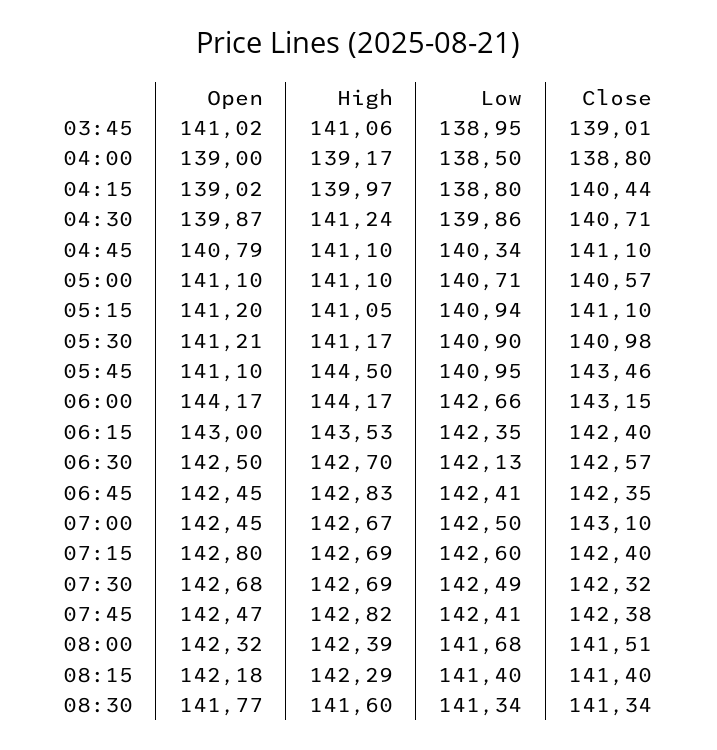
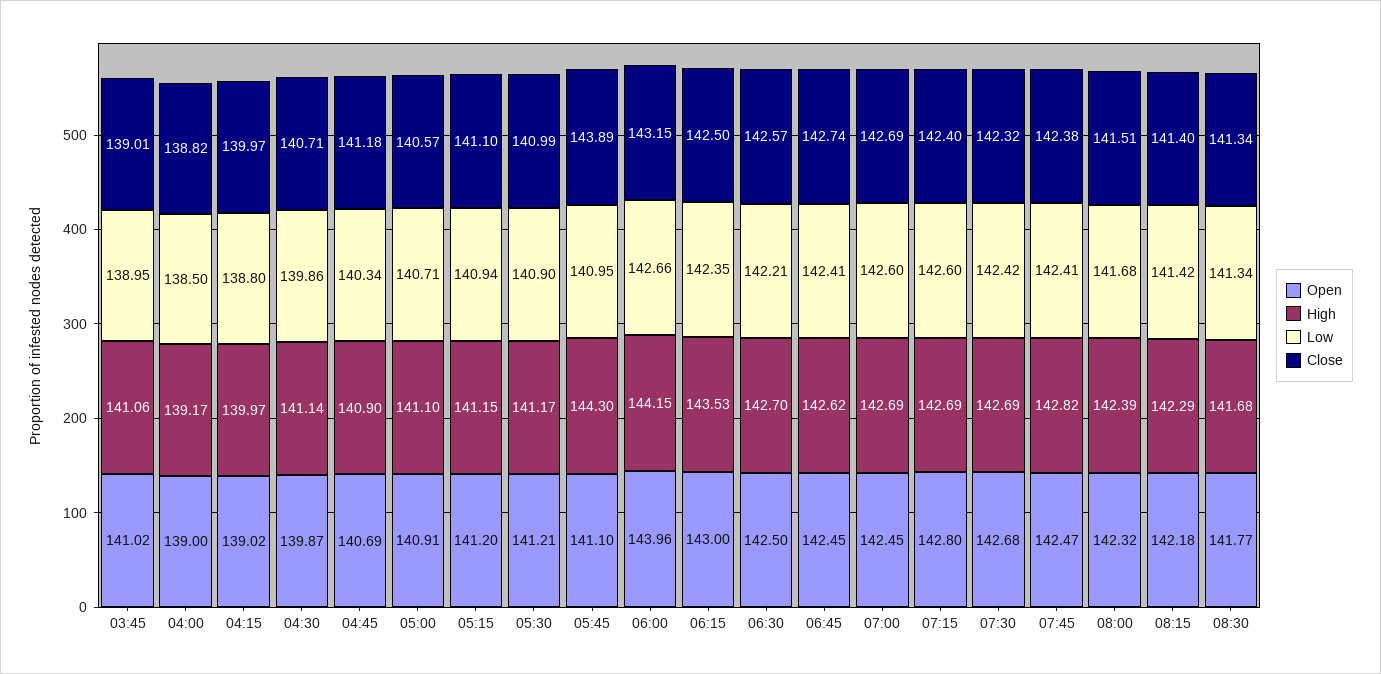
  {
    "Open": {
      "03:45": 141.02,
      "04:00": 139,
      "04:15": 139.02,
      "04:30": 139.87,
-     "04:45": 140.79,
+     "04:45": 140.69,
-     "05:00": 141.1,
+     "05:00": 140.91,
      "05:15": 141.2,
      "05:30": 141.21,
      "05:45": 141.1,
-     "06:00": 144.17,
+     "06:00": 143.96,
      "06:15": 143,
      "06:30": 142.5,
      "06:45": 142.45,
      "07:00": 142.45,
      "07:15": 142.8,
      "07:30": 142.68,
      "07:45": 142.47,
      "08:00": 142.32,
      "08:15": 142.18,
      "08:30": 141.77
    },
    "High": {
      "03:45": 141.06,
      "04:00": 139.17,
      "04:15": 139.97,
-     "04:30": 141.24,
+     "04:30": 141.14,
-     "04:45": 141.1,
+     "04:45": 140.9,
      "05:00": 141.1,
-     "05:15": 141.05,
+     "05:15": 141.15,
      "05:30": 141.17,
-     "05:45": 144.5,
+     "05:45": 144.3,
-     "06:00": 144.17,
+     "06:00": 144.15,
      "06:15": 143.53,
      "06:30": 142.7,
-     "06:45": 142.83,
+     "06:45": 142.62,
-     "07:00": 142.67,
+     "07:00": 142.69,
      "07:15": 142.69,
      "07:30": 142.69,
      "07:45": 142.82,
      "08:00": 142.39,
      "08:15": 142.29,
-     "08:30": 141.6
+     "08:30": 141.68
    },
    "Low": {
      "03:45": 138.95,
      "04:00": 138.5,
      "04:15": 138.8,
      "04:30": 139.86,
      "04:45": 140.34,
      "05:00": 140.71,
      "05:15": 140.94,
      "05:30": 140.9,
      "05:45": 140.95,
      "06:00": 142.66,
      "06:15": 142.35,
-     "06:30": 142.13,
+     "06:30": 142.21,
      "06:45": 142.41,
-     "07:00": 142.5,
+     "07:00": 142.6,
      "07:15": 142.6,
-     "07:30": 142.49,
+     "07:30": 142.42,
      "07:45": 142.41,
      "08:00": 141.68,
-     "08:15": 141.4,
+     "08:15": 141.42,
      "08:30": 141.34
    },
    "Close": {
      "03:45": 139.01,
-     "04:00": 138.8,
+     "04:00": 138.82,
-     "04:15": 140.44,
+     "04:15": 139.97,
      "04:30": 140.71,
-     "04:45": 141.1,
+     "04:45": 141.18,
      "05:00": 140.57,
      "05:15": 141.1,
-     "05:30": 140.98,
+     "05:30": 140.99,
-     "05:45": 143.46,
+     "05:45": 143.89,
      "06:00": 143.15,
-     "06:15": 142.4,
+     "06:15": 142.5,
      "06:30": 142.57,
-     "06:45": 142.35,
+     "06:45": 142.74,
-     "07:00": 143.1,
+     "07:00": 142.69,
      "07:15": 142.4,
      "07:30": 142.32,
      "07:45": 142.38,
      "08:00": 141.51,
      "08:15": 141.4,
      "08:30": 141.34
    }
  }

